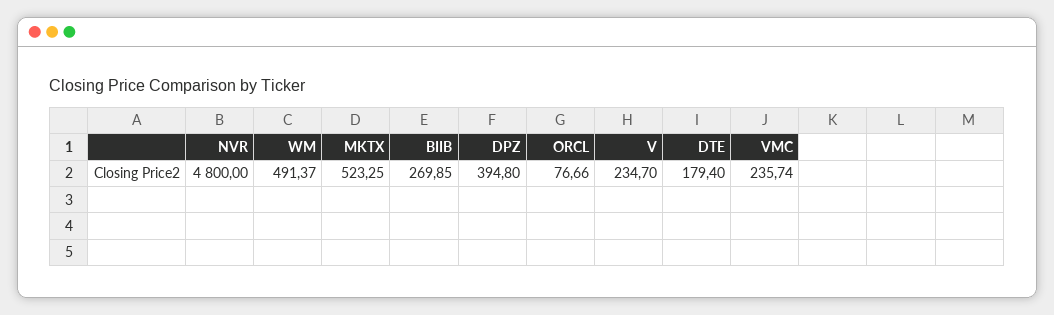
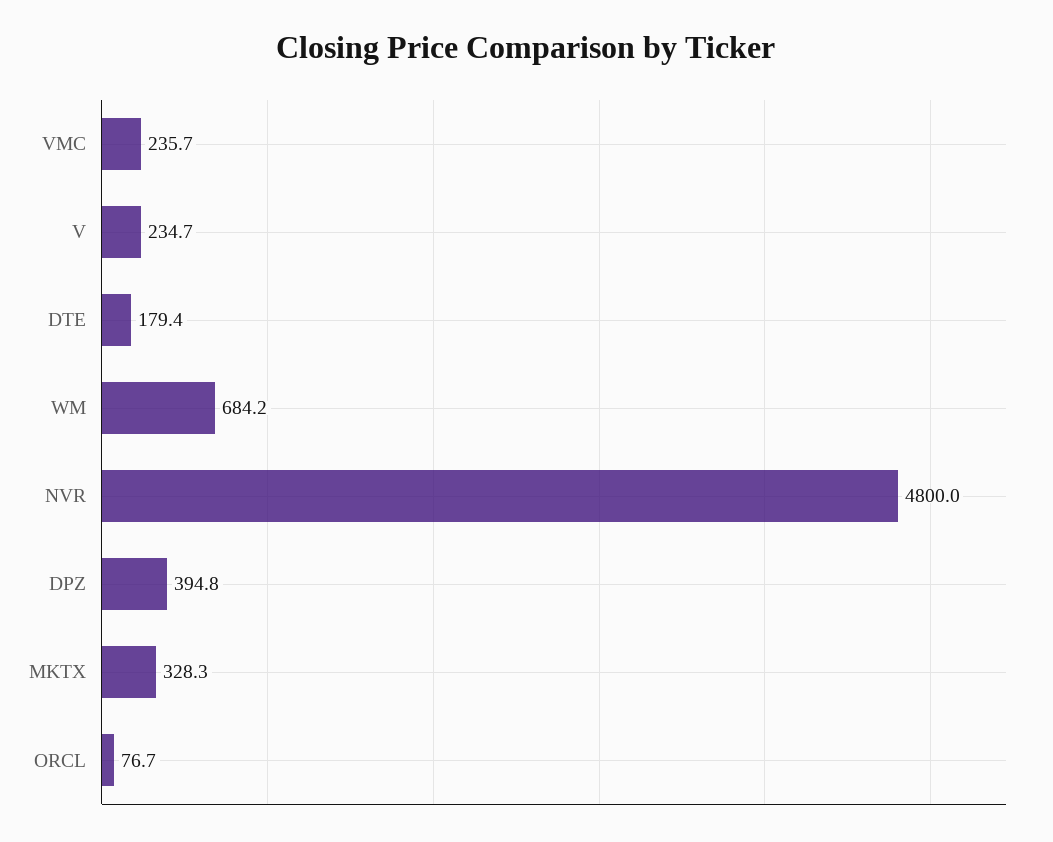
  {
    "NVR": 4800,
-   "WM": 491.37,
+   "WM": 684.2,
-   "MKTX": 523.25,
+   "MKTX": 328.3,
-   "BIIB": 269.85,
    "DPZ": 394.8,
    "ORCL": 76.66,
    "V": 234.7,
    "DTE": 179.4,
    "VMC": 235.74
  }

